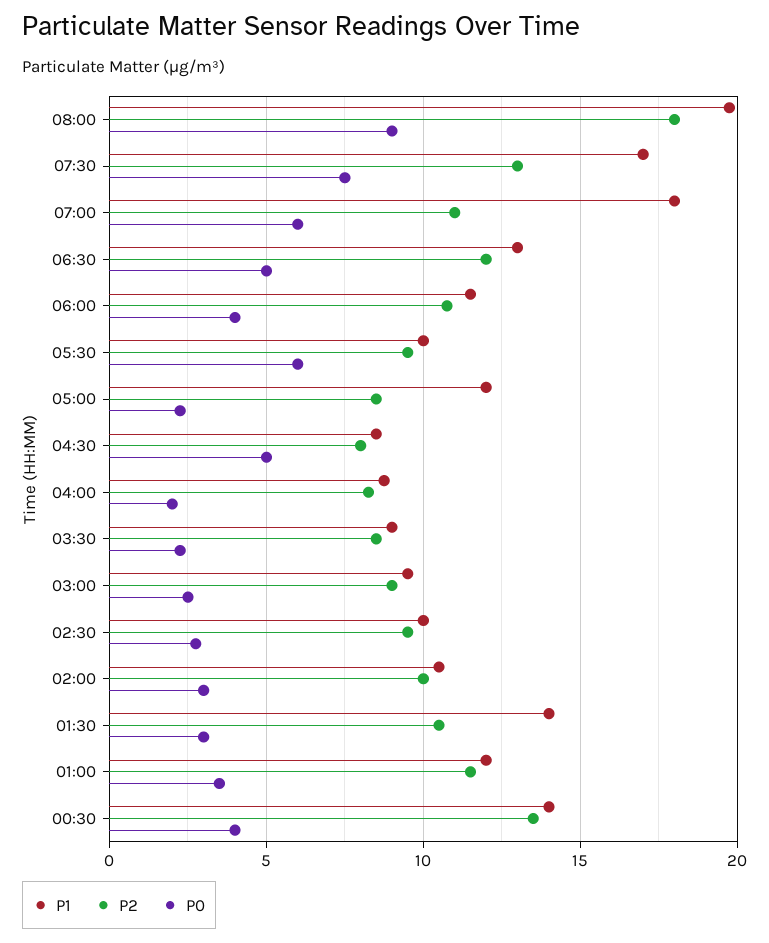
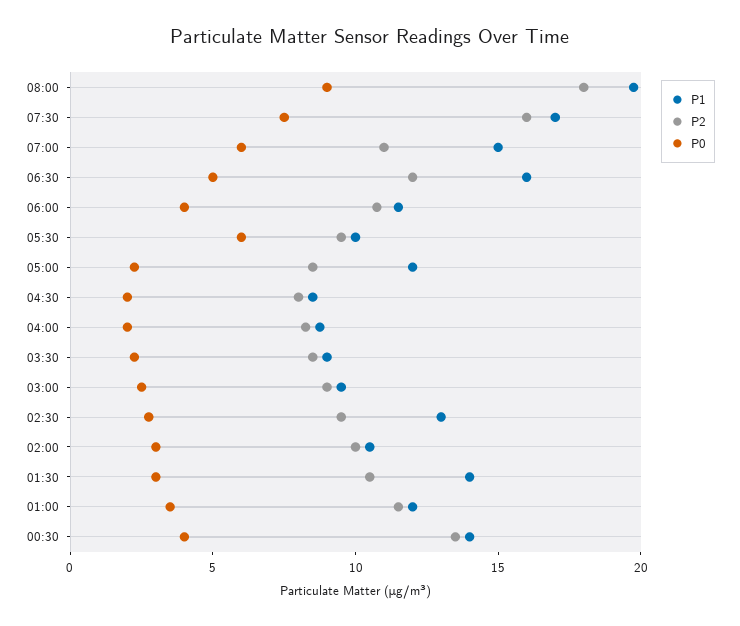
  {
    "P1": {
      "08:00": 20,
      "07:30": 17,
-     "07:00": 18,
+     "07:00": 15,
-     "06:30": 13,
+     "06:30": 16,
      "06:00": 11.5,
      "05:30": 10,
      "05:00": 12,
      "04:30": 8.5,
      "04:00": 9,
      "03:30": 9,
      "03:00": 9.5,
-     "02:30": 10,
+     "02:30": 13,
      "02:00": 10.5,
      "01:30": 14,
      "01:00": 12,
      "00:30": 14
    },
    "P2": {
      "08:00": 18,
-     "07:30": 13,
+     "07:30": 16,
      "07:00": 11,
      "06:30": 12,
      "06:00": 11,
      "05:30": 9.5,
      "05:00": 8.5,
      "04:30": 8,
      "04:00": 8.5,
      "03:30": 8.5,
      "03:00": 9,
      "02:30": 9.5,
      "02:00": 10,
      "01:30": 10.5,
      "01:00": 11.5,
      "00:30": 13.5
    },
    "P0": {
      "08:00": 9,
      "07:30": 7.5,
      "07:00": 6,
      "06:30": 5,
      "06:00": 4,
      "05:30": 6,
      "05:00": 2.5,
-     "04:30": 5,
+     "04:30": 2,
      "04:00": 2,
      "03:30": 2.5,
      "03:00": 2.5,
      "02:30": 3,
      "02:00": 3,
      "01:30": 3,
      "01:00": 3.5,
      "00:30": 4
    }
  }

